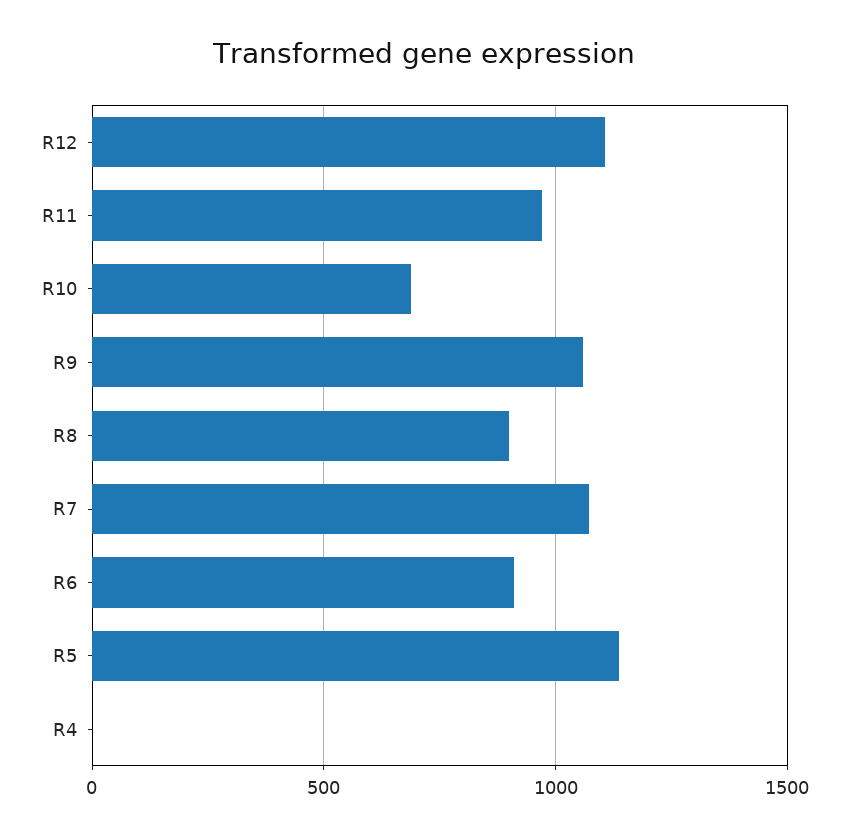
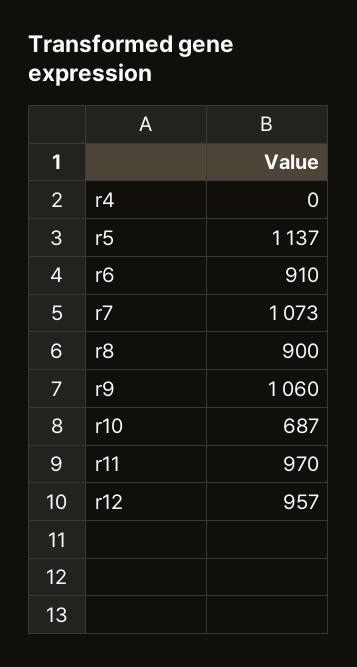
  {
-   "R12": 1100,
+   "R12": 957,
    "R11": 970,
    "R10": 687,
    "R9": 1060,
    "R8": 900,
    "R7": 1073,
    "R6": 910,
    "R5": 1137,
    "R4": 0
  }

